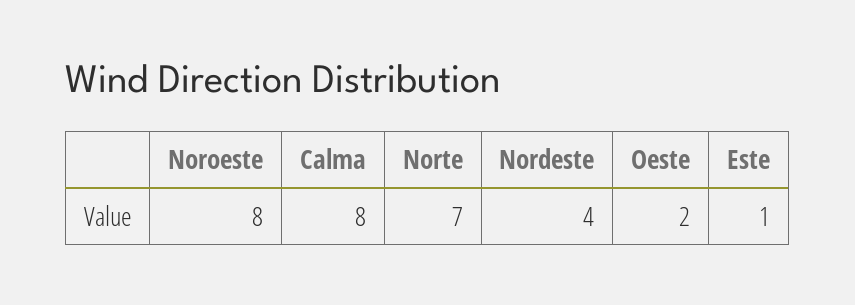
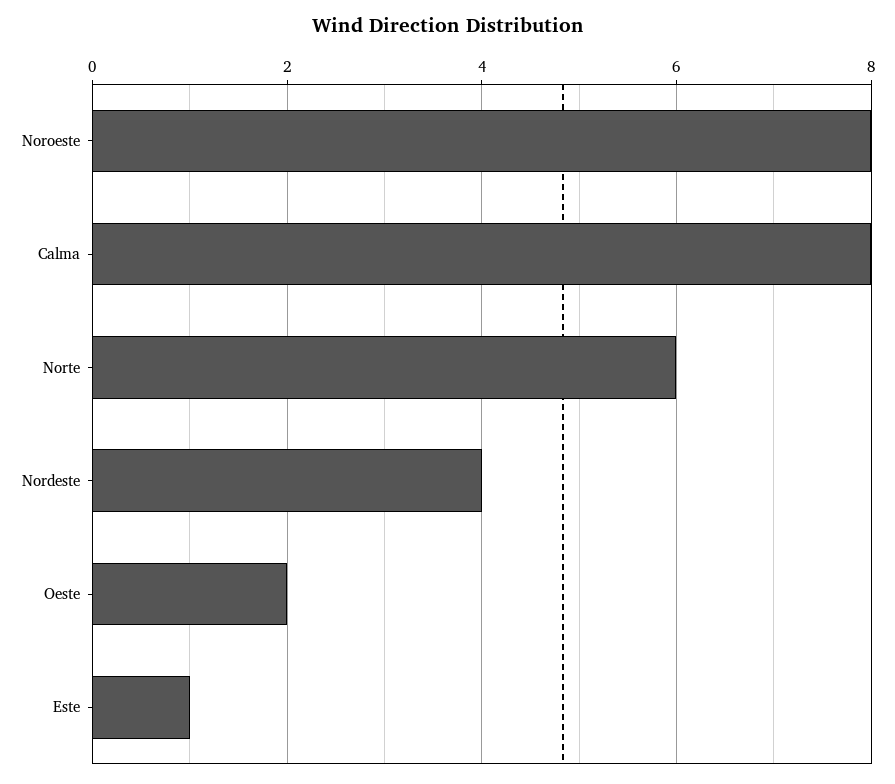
  {
    "Noroeste": 8,
    "Calma": 8,
-   "Norte": 7,
+   "Norte": 6,
    "Nordeste": 4,
    "Oeste": 2,
    "Este": 1
  }

